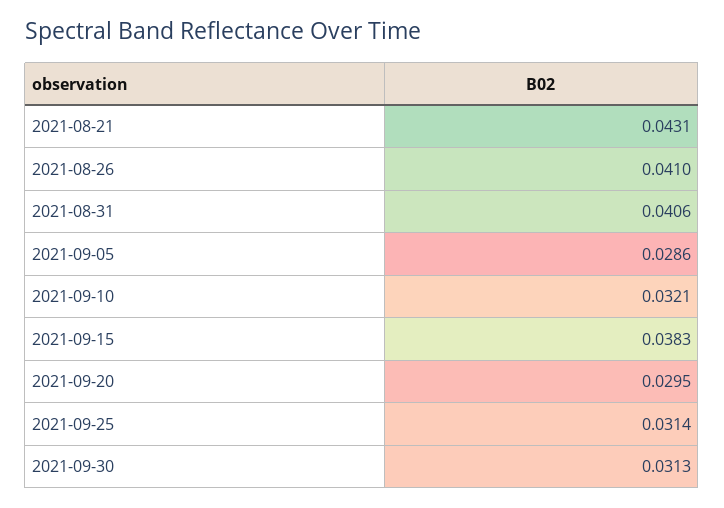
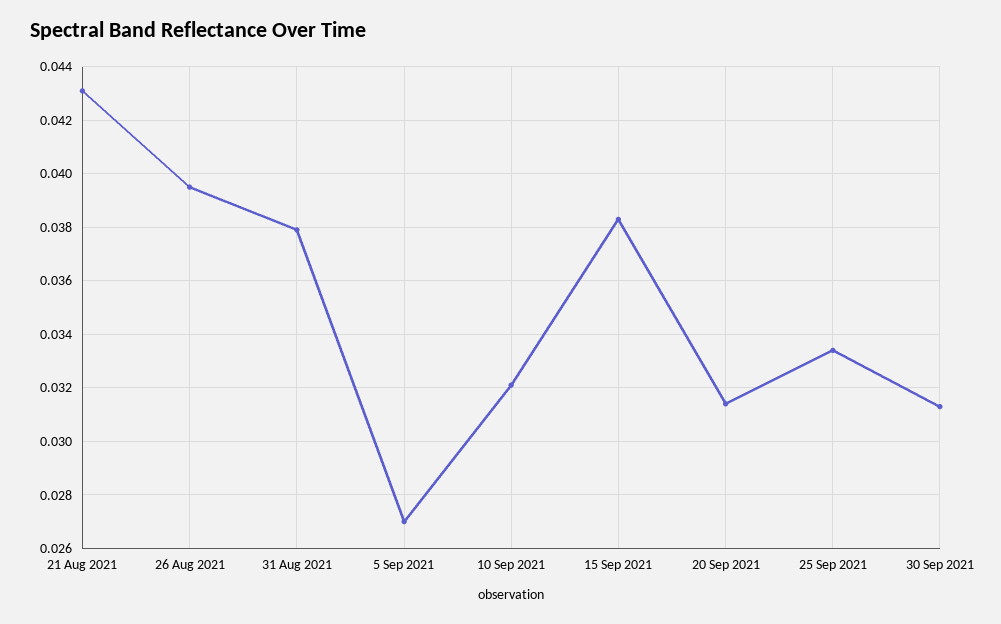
  {
    "2021-08-21": 0.0431,
-   "2021-08-26": 0.041,
+   "2021-08-26": 0.0395,
-   "2021-08-31": 0.0406,
+   "2021-08-31": 0.038,
-   "2021-09-05": 0.0286,
+   "2021-09-05": 0.027,
    "2021-09-10": 0.0321,
    "2021-09-15": 0.0383,
-   "2021-09-20": 0.0295,
+   "2021-09-20": 0.0315,
-   "2021-09-25": 0.0314,
+   "2021-09-25": 0.0335,
    "2021-09-30": 0.0313
  }

